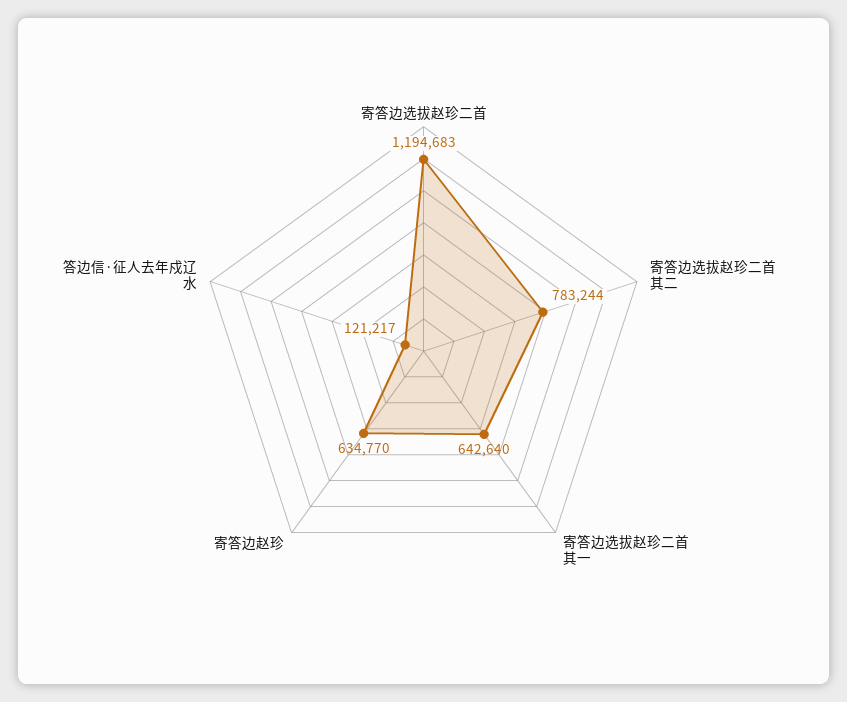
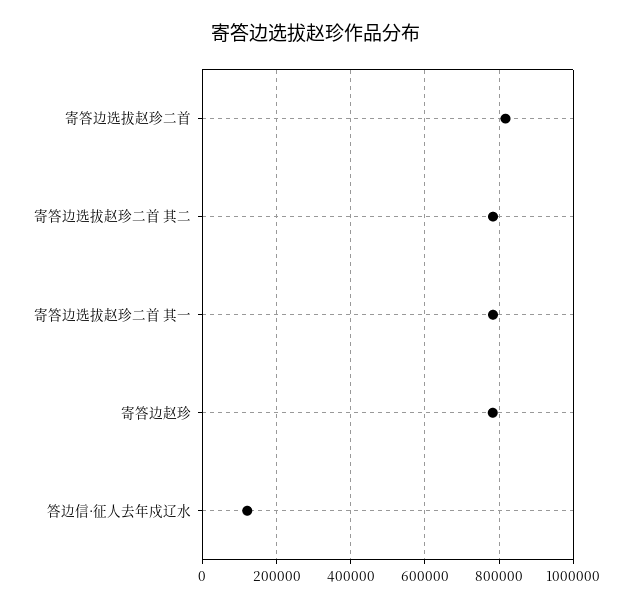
  {
-   "寄答边选拔赵珍二首": 1194683,
+   "寄答边选拔赵珍二首": 820000,
    "寄答边选拔赵珍二首 其二": 783244,
-   "寄答边选拔赵珍二首 其一": 642640,
+   "寄答边选拔赵珍二首 其一": 780000,
-   "寄答边赵珍": 634770,
+   "寄答边赵珍": 780000,
    "答边信·征人去年戍辽水": 121217
  }

